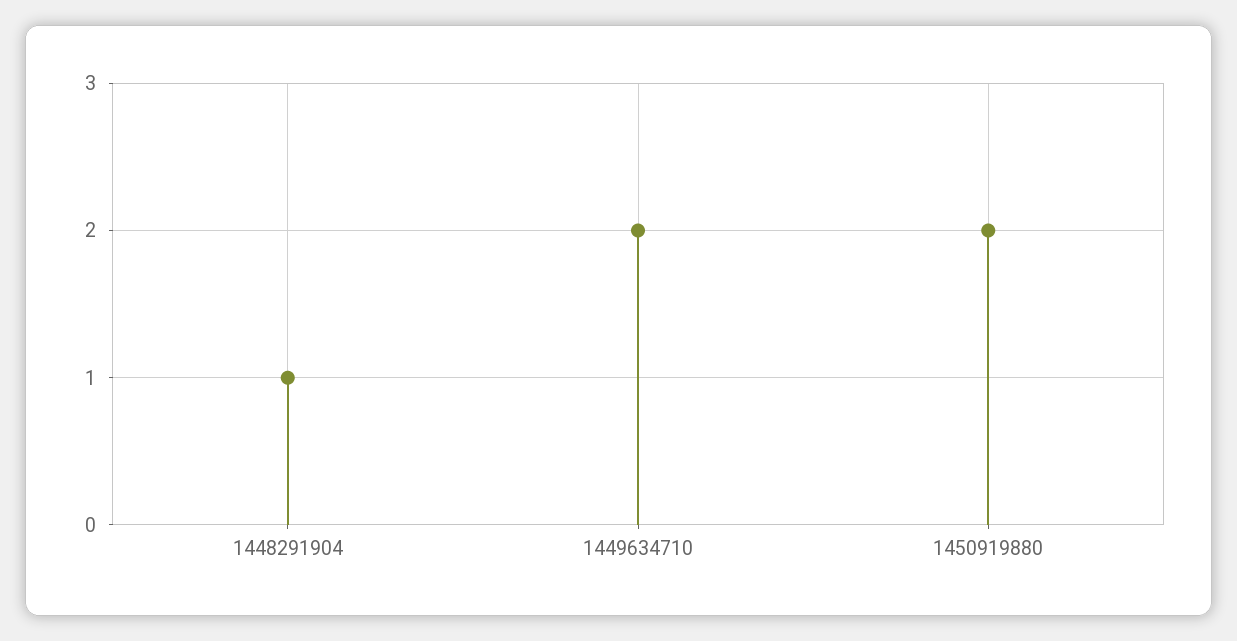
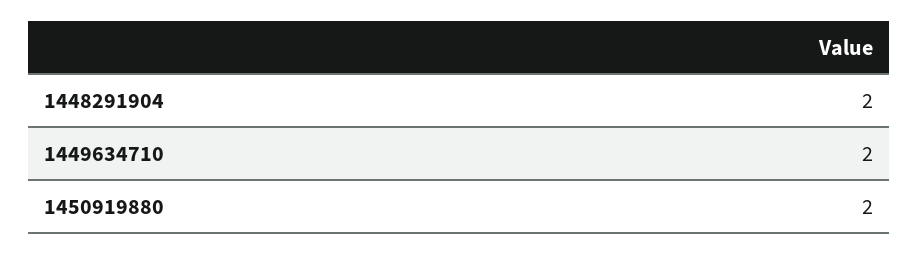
  {
-   "1448291904": 1,
+   "1448291904": 2,
    "1449634710": 2,
    "1450919880": 2
  }

